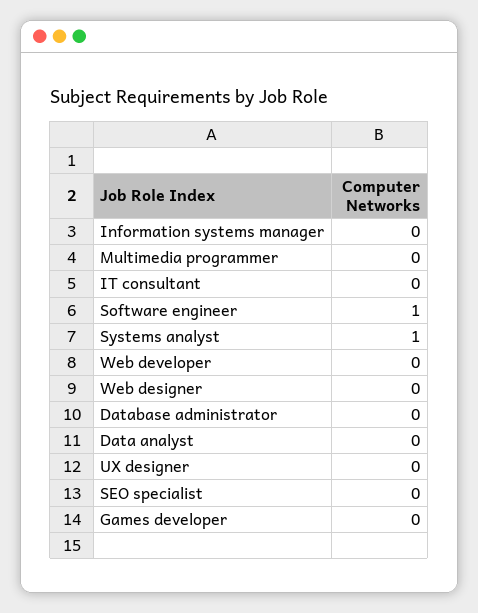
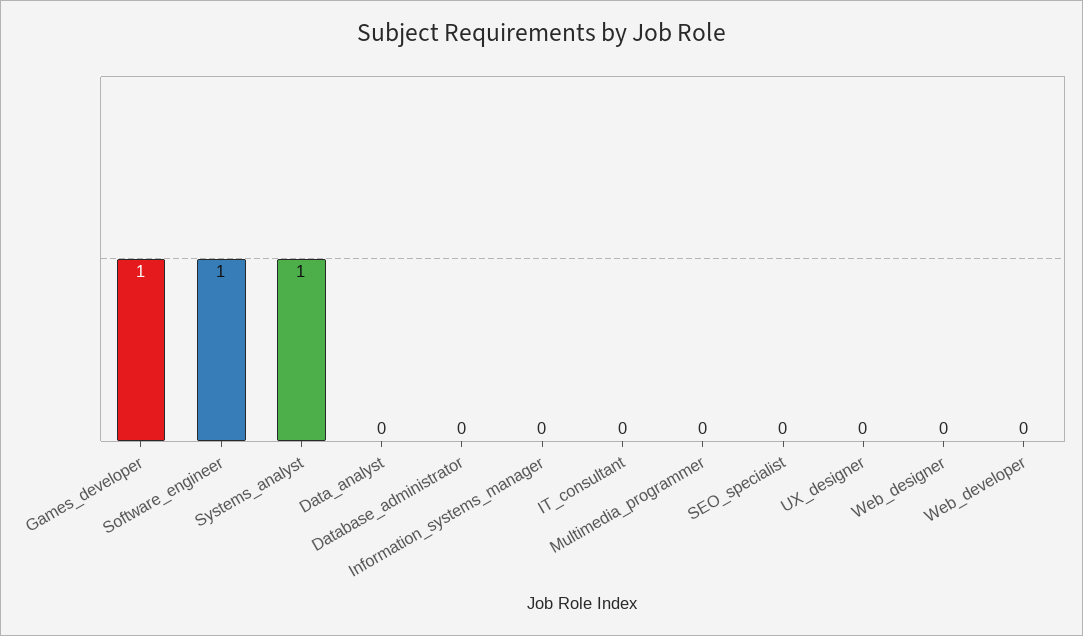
  {
    "Information systems manager": 0,
    "Multimedia programmer": 0,
    "IT consultant": 0,
    "Software engineer": 1,
    "Systems analyst": 1,
    "Web developer": 0,
    "Web designer": 0,
    "Database administrator": 0,
    "Data analyst": 0,
    "UX designer": 0,
    "SEO specialist": 0,
-   "Games developer": 0
+   "Games developer": 1
  }

